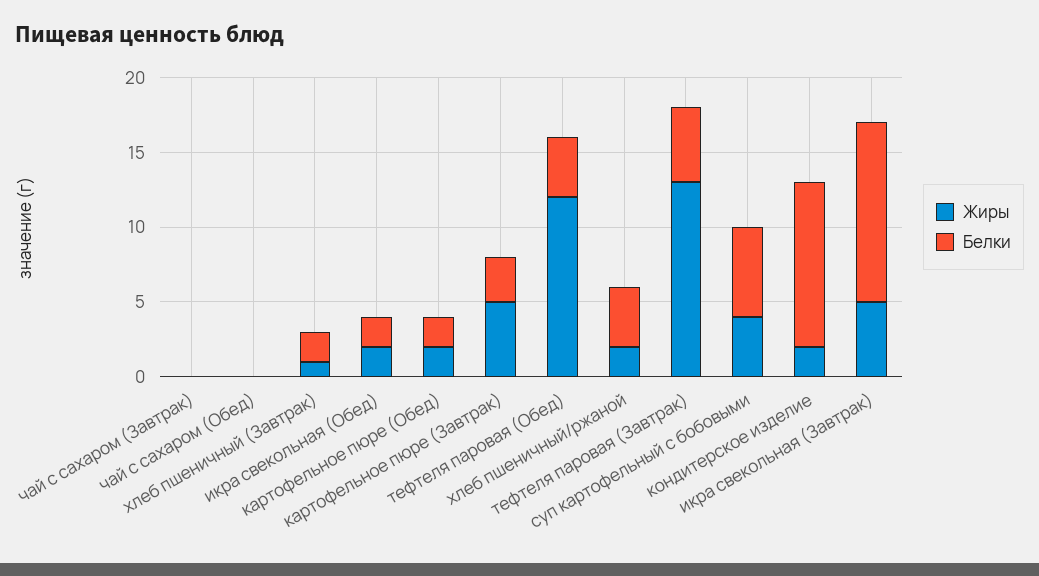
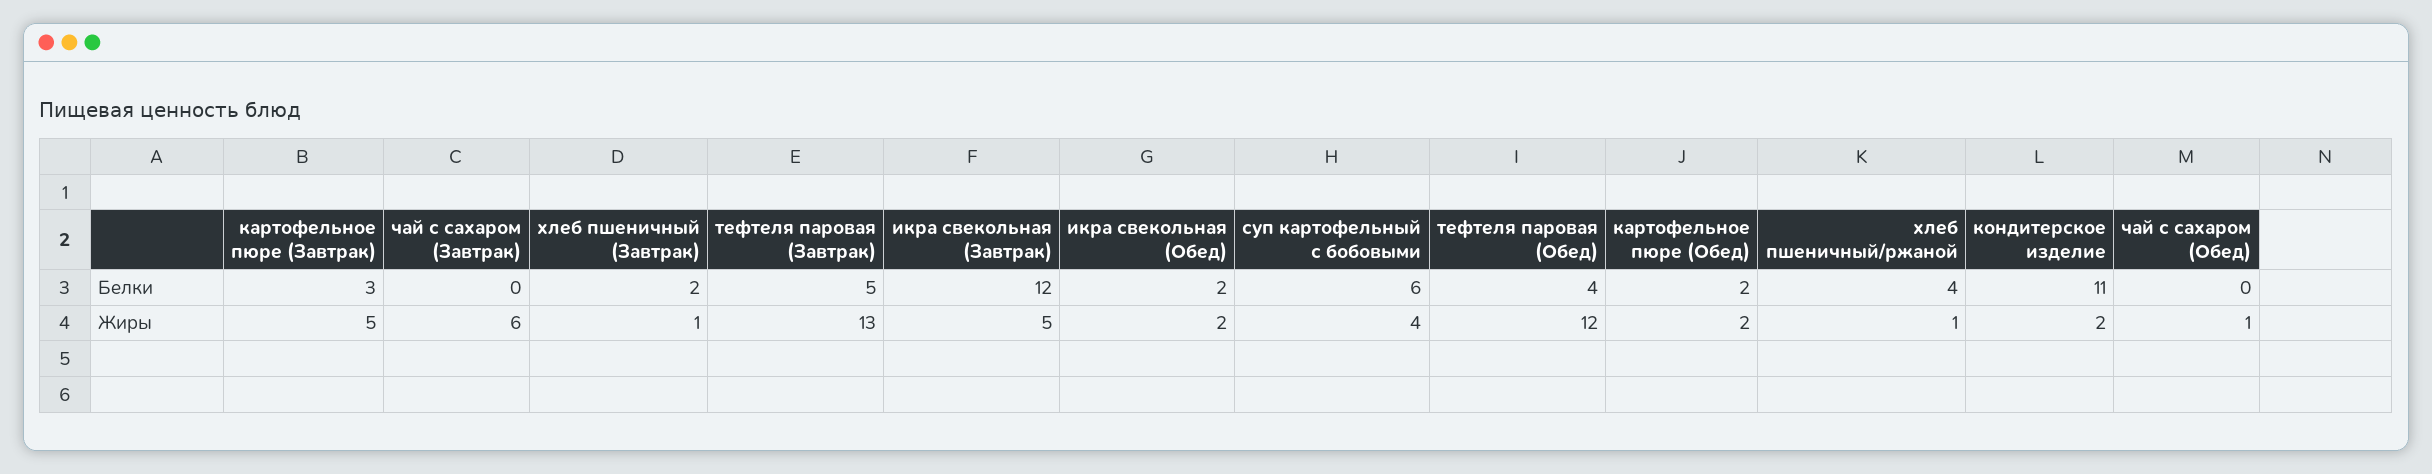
  {
    "Жиры": {
-     "чай с сахаром (Завтрак)": 0,
+     "чай с сахаром (Завтрак)": 6,
-     "чай с сахаром (Обед)": 0,
+     "чай с сахаром (Обед)": 1,
      "хлеб пшеничный (Завтрак)": 1,
      "икра свекольная (Обед)": 2,
      "картофельное пюре (Обед)": 2,
      "картофельное пюре (Завтрак)": 5,
      "тефтеля паровая (Обед)": 12,
-     "хлеб пшеничный/ржаной": 2,
+     "хлеб пшеничный/ржаной": 1,
      "тефтеля паровая (Завтрак)": 13,
      "суп картофельный с бобовыми": 4,
      "кондитерское изделие": 2,
      "икра свекольная (Завтрак)": 5
    },
    "Белки": {
      "чай с сахаром (Завтрак)": 0,
      "чай с сахаром (Обед)": 0,
      "хлеб пшеничный (Завтрак)": 2,
      "икра свекольная (Обед)": 2,
      "картофельное пюре (Обед)": 2,
      "картофельное пюре (Завтрак)": 3,
      "тефтеля паровая (Обед)": 4,
      "хлеб пшеничный/ржаной": 4,
      "тефтеля паровая (Завтрак)": 5,
      "суп картофельный с бобовыми": 6,
      "кондитерское изделие": 11,
      "икра свекольная (Завтрак)": 12
    }
  }

